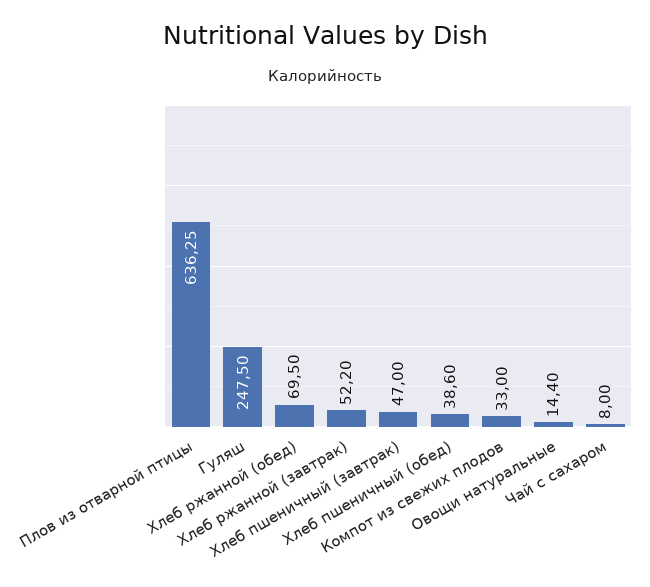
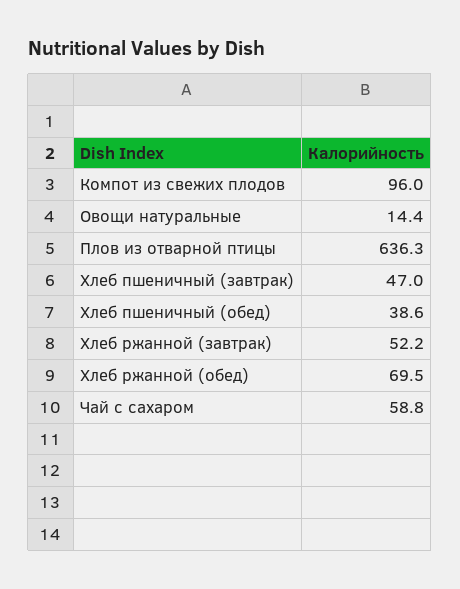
  {
    "Плов из отварной птицы": 636.25,
-   "Гуляш": 247.5,
    "Хлеб ржанной (обед)": 69.5,
    "Хлеб ржанной (завтрак)": 52.2,
    "Хлеб пшеничный (завтрак)": 47,
    "Хлеб пшеничный (обед)": 38.6,
-   "Компот из свежих плодов": 33,
+   "Компот из свежих плодов": 96,
    "Овощи натуральные": 14.4,
-   "Чай с сахаром": 8
+   "Чай с сахаром": 58.8
  }

